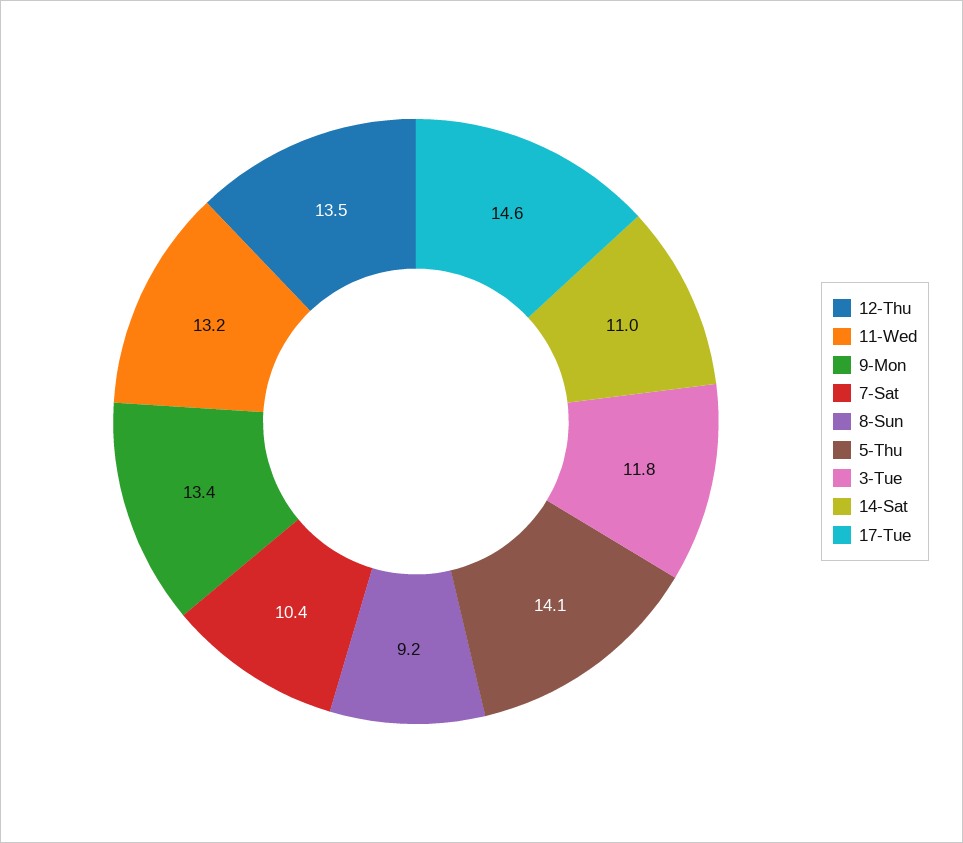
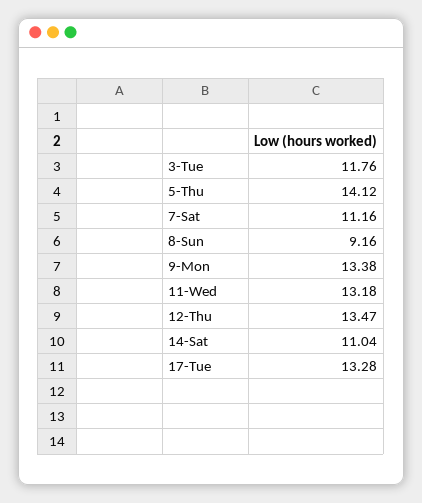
  {
    "12-Thu": 13.47,
    "11-Wed": 13.18,
    "9-Mon": 13.38,
-   "7-Sat": 10.4,
+   "7-Sat": 11.16,
    "8-Sun": 9.16,
    "5-Thu": 14.12,
    "3-Tue": 11.76,
    "14-Sat": 11.04,
-   "17-Tue": 14.6
+   "17-Tue": 13.28
  }

